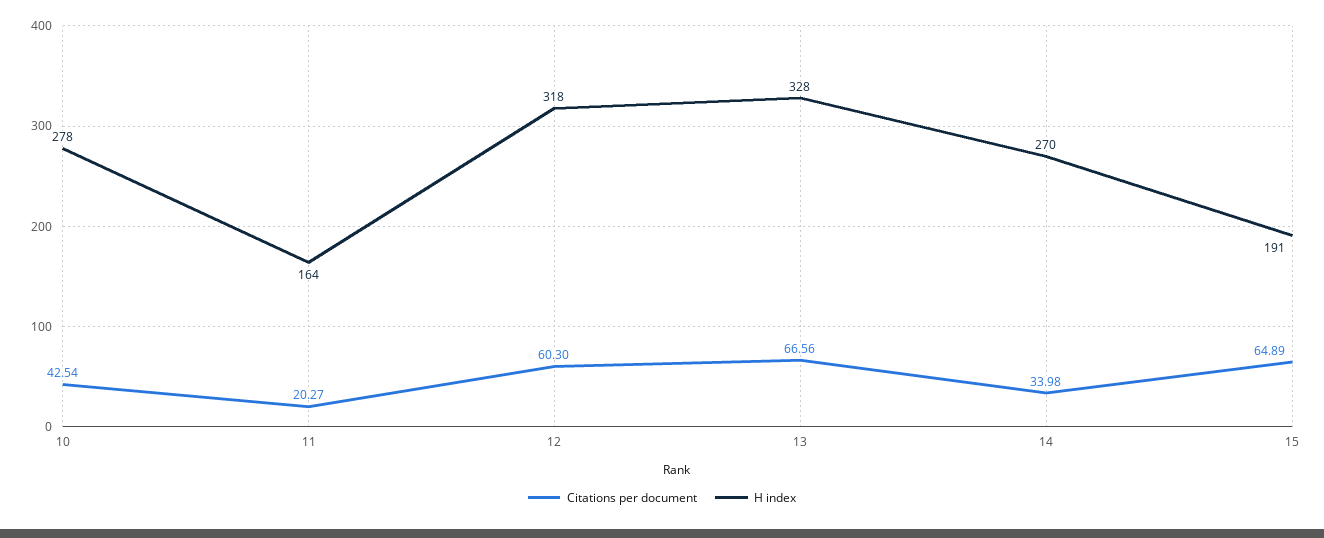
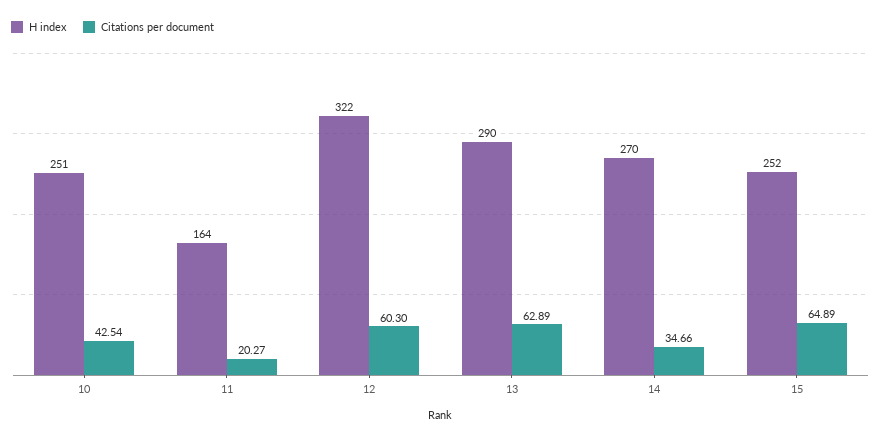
  {
    "Citations per document": {
      "10": 42.54,
      "11": 20.27,
      "12": 60.3,
-     "13": 66.56,
+     "13": 62.89,
-     "14": 33.98,
+     "14": 34.66,
      "15": 64.89
    },
    "H index": {
-     "10": 278,
+     "10": 251,
      "11": 164,
-     "12": 318,
+     "12": 322,
-     "13": 328,
+     "13": 290,
      "14": 270,
-     "15": 191
+     "15": 252
    }
  }

